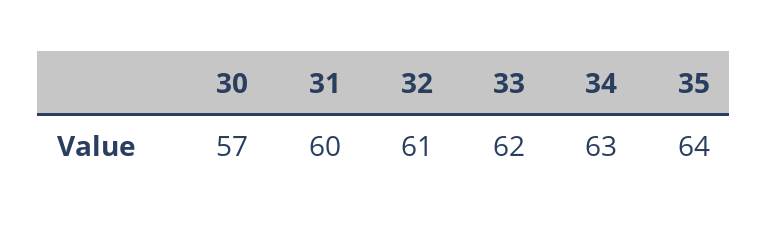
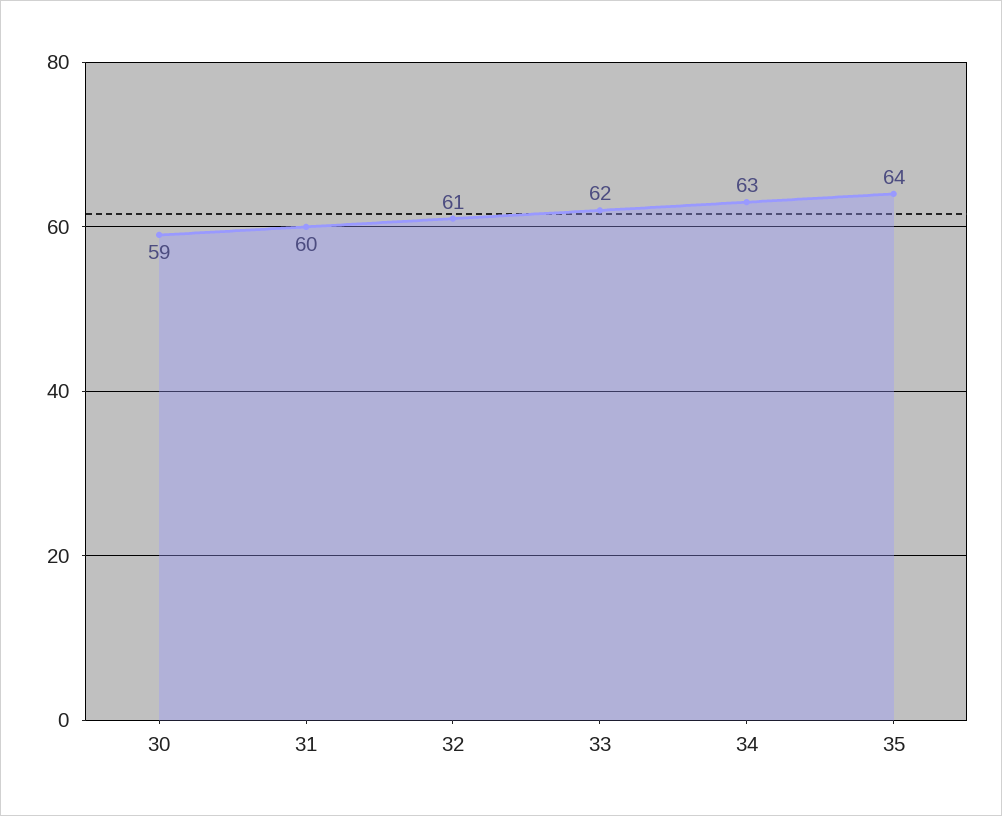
  {
-   "30": 57,
+   "30": 59,
    "31": 60,
    "32": 61,
    "33": 62,
    "34": 63,
    "35": 64
  }

